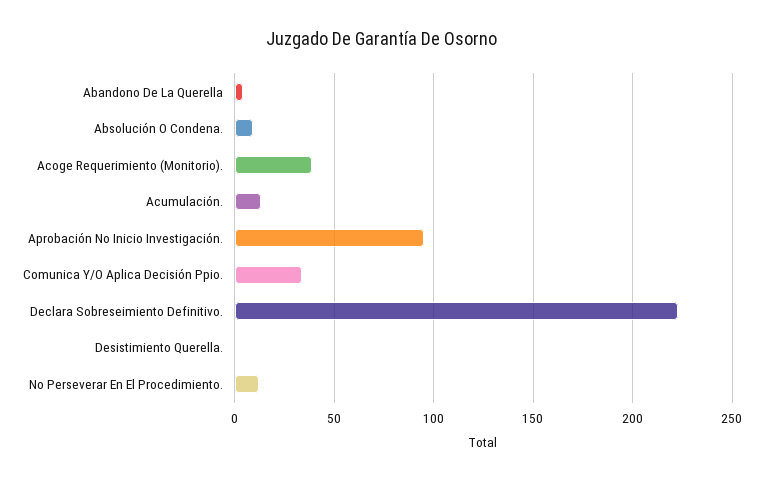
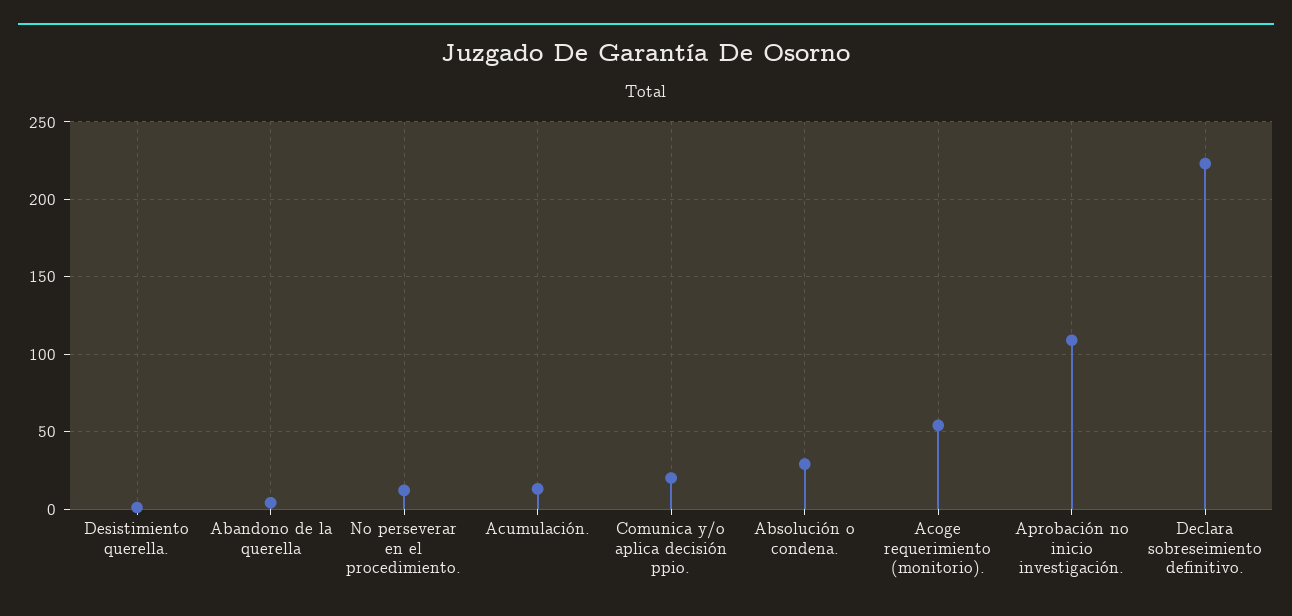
  {
    "Abandono De La Querella": 5,
-   "Absolución O Condena.": 10,
+   "Absolución O Condena.": 30,
-   "Acoge Requerimiento (Monitorio).": 40,
+   "Acoge Requerimiento (Monitorio).": 55,
    "Acumulación.": 15,
-   "Aprobación No Inicio Investigación.": 95,
+   "Aprobación No Inicio Investigación.": 110,
-   "Comunica Y/O Aplica Decisión Ppio.": 35,
+   "Comunica Y/O Aplica Decisión Ppio.": 20,
    "Declara Sobreseimiento Definitivo.": 225,
    "Desistimiento Querella.": 0,
    "No Perseverar En El Procedimiento.": 10
  }

